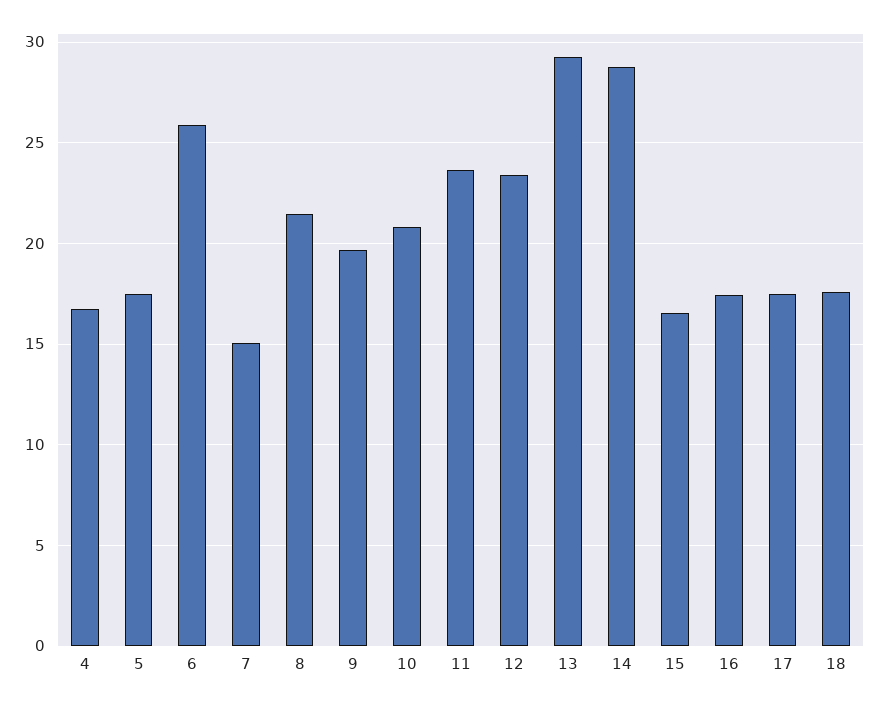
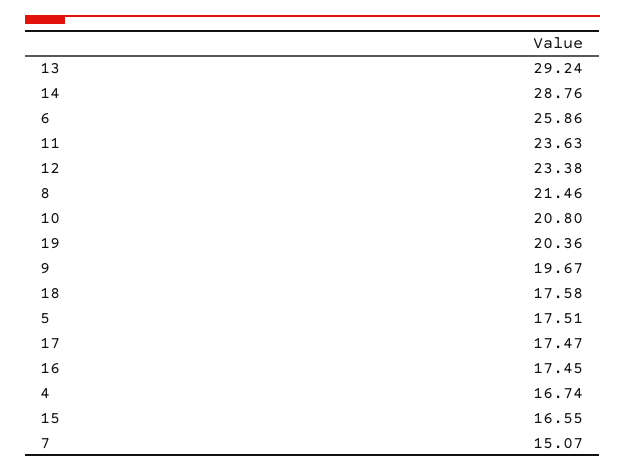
  {
    "4": 16.74,
    "5": 17.51,
    "6": 25.86,
    "7": 15.07,
    "8": 21.46,
    "9": 19.67,
    "10": 20.8,
    "11": 23.63,
    "12": 23.38,
    "13": 29.24,
    "14": 28.76,
    "15": 16.55,
    "16": 17.45,
    "17": 17.47,
-   "18": 17.58
+   "18": 17.58,
+   "19": 20.36
  }

